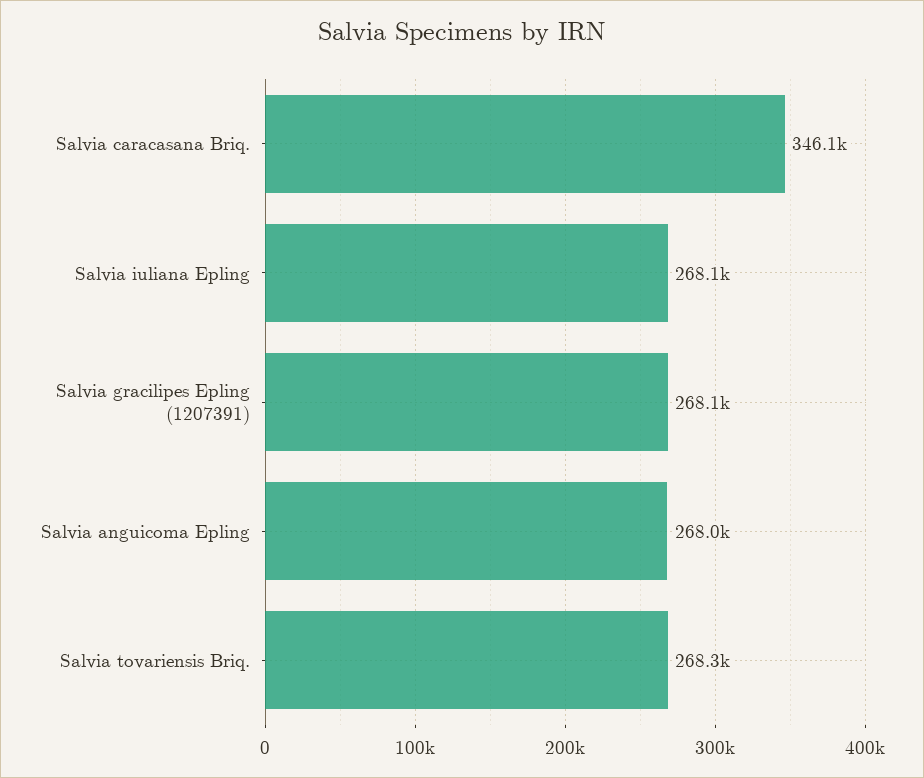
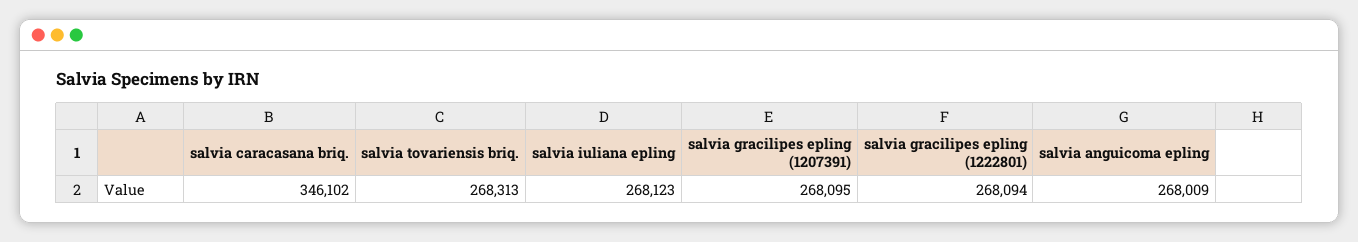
  {
    "Salvia caracasana Briq.": 346102,
    "Salvia iuliana Epling": 268123,
    "Salvia gracilipes Epling (1207391)": 268095,
    "Salvia anguicoma Epling": 268009,
-   "Salvia tovariensis Briq.": 268313
+   "Salvia tovariensis Briq.": 268313,
+   "salvia gracilipes epling (1222801)": 268094
  }

